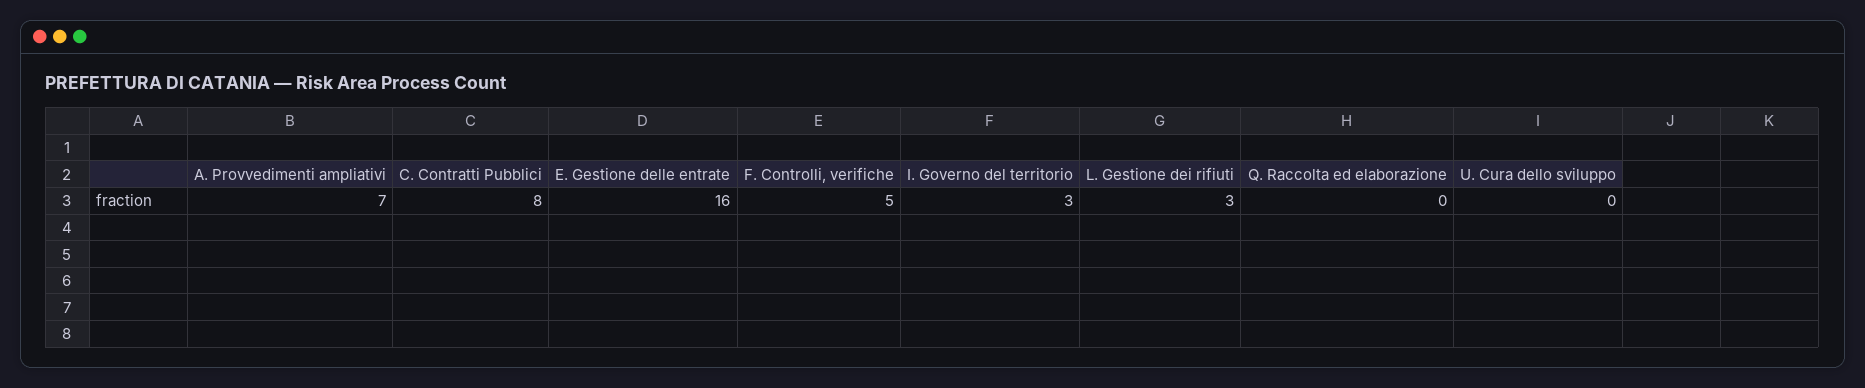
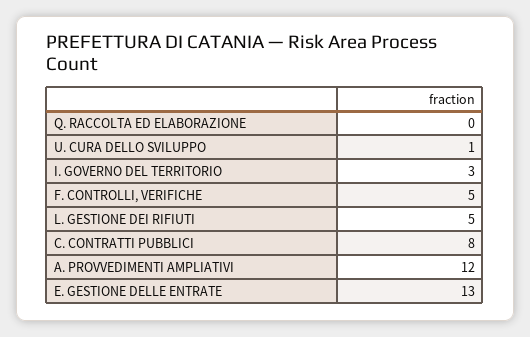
  {
-   "A. Provvedimenti ampliativi": 7,
+   "A. Provvedimenti ampliativi": 12,
    "C. Contratti Pubblici": 8,
-   "E. Gestione delle entrate": 16,
+   "E. Gestione delle entrate": 13,
    "F. Controlli, verifiche": 5,
    "I. Governo del territorio": 3,
-   "L. Gestione dei rifiuti": 3,
+   "L. Gestione dei rifiuti": 5,
    "Q. Raccolta ed elaborazione": 0,
-   "U. Cura dello sviluppo": 0
+   "U. Cura dello sviluppo": 1
  }

